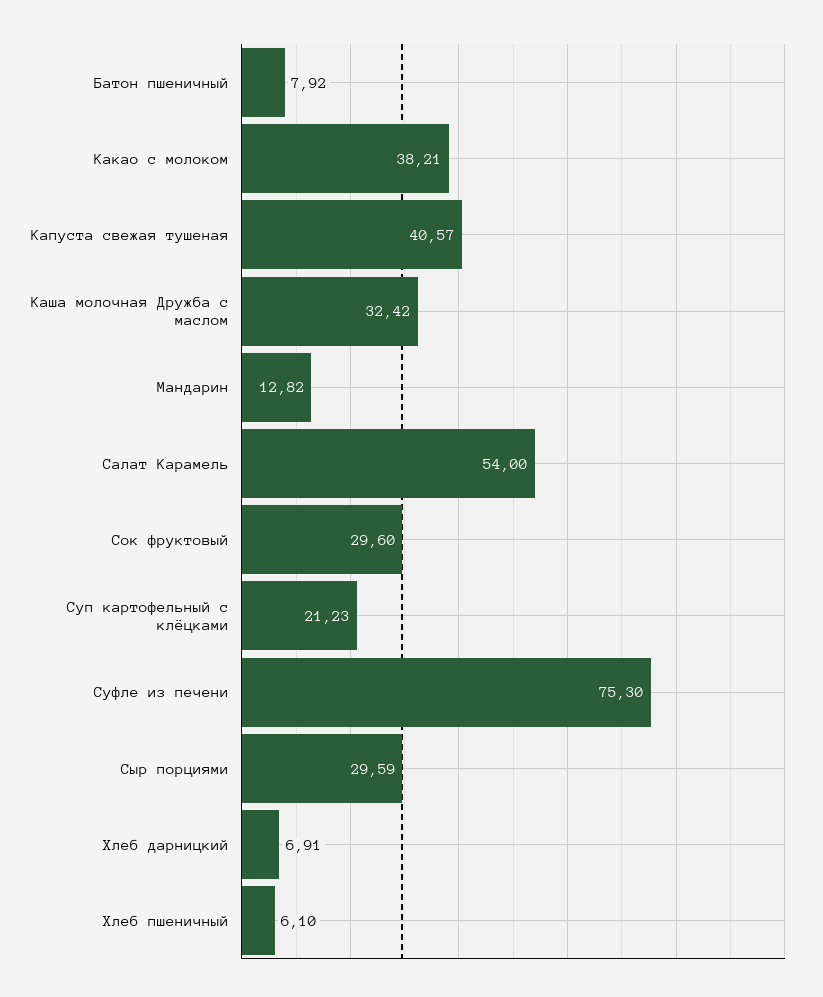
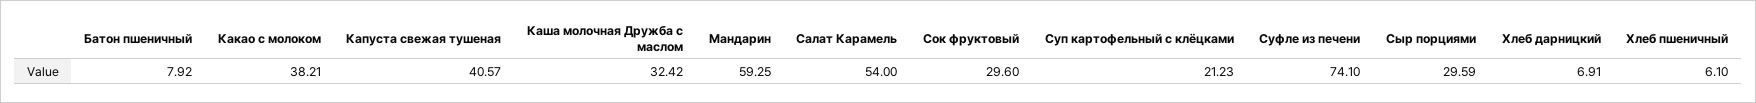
  {
    "Батон пшеничный": 7.92,
    "Какао с молоком": 38.21,
    "Капуста свежая тушеная": 40.57,
    "Каша молочная Дружба с маслом": 32.42,
-   "Мандарин": 12.82,
+   "Мандарин": 59.25,
    "Салат Карамель": 54,
    "Сок фруктовый": 29.6,
    "Суп картофельный с клёцками": 21.23,
-   "Суфле из печени": 75.3,
+   "Суфле из печени": 74.1,
    "Сыр порциями": 29.59,
    "Хлеб дарницкий": 6.91,
    "Хлеб пшеничный": 6.1
  }

